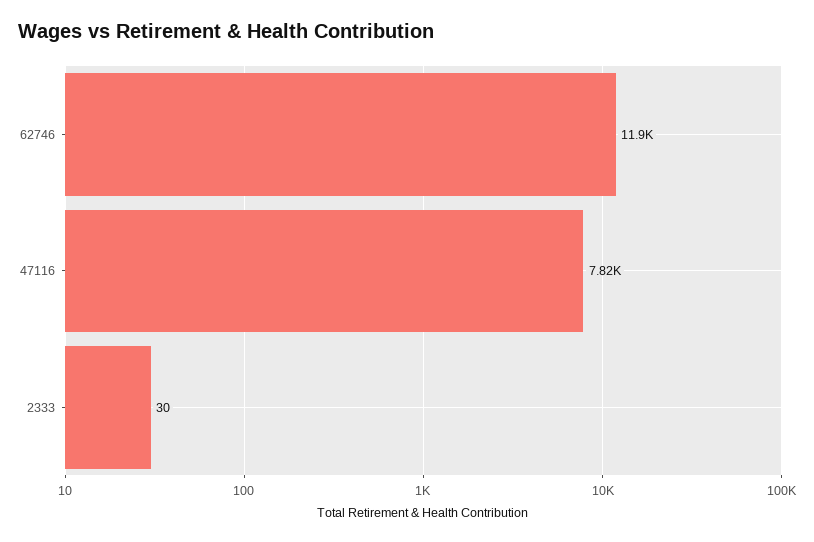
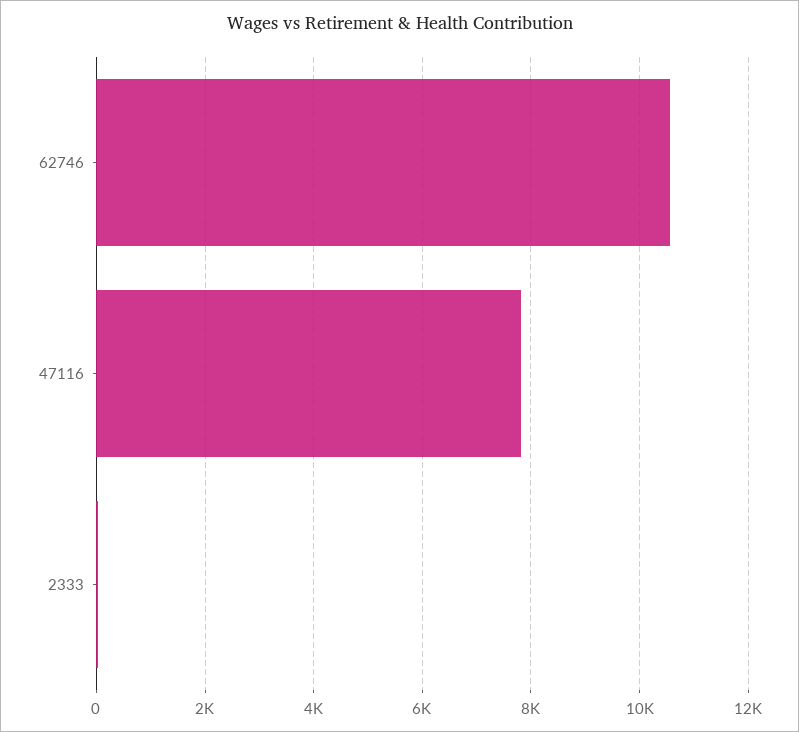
  {
-   "62746": 11900,
+   "62746": 10600,
    "47116": 7820,
    "2333": 30
  }

